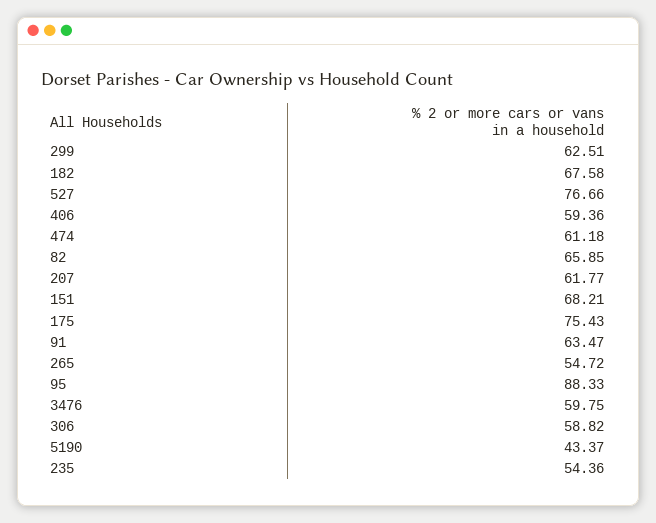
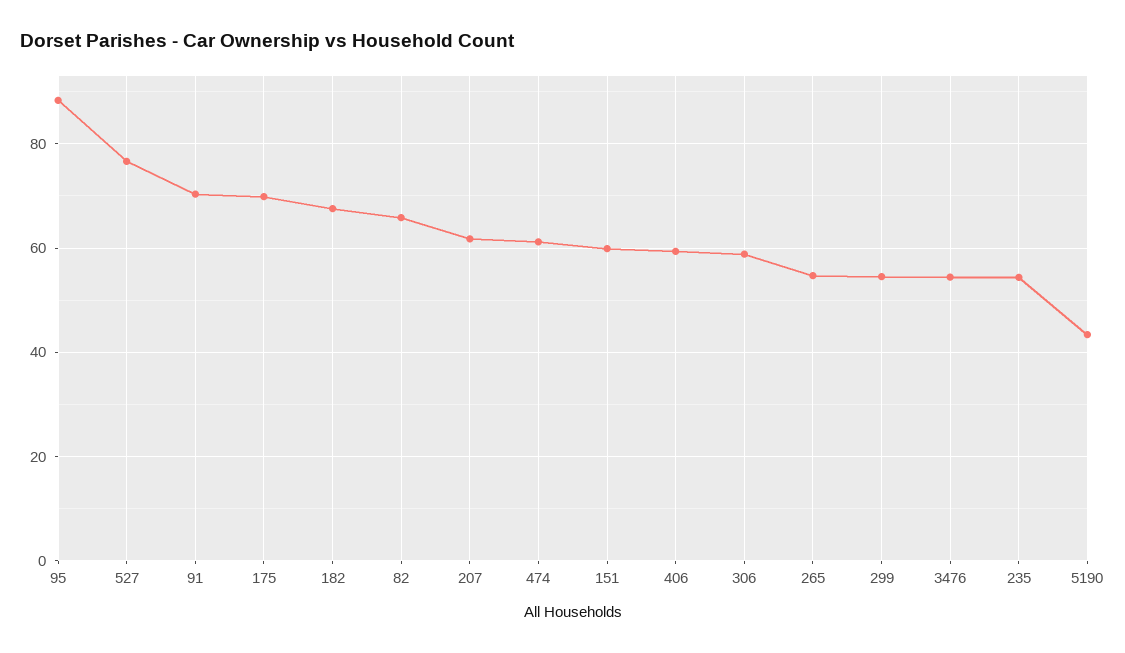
  {
-   "299": 62.51,
+   "299": 54,
    "182": 67.58,
    "527": 76.66,
    "406": 59.36,
    "474": 61.18,
    "82": 65.85,
    "207": 61.77,
-   "151": 68.21,
+   "151": 60,
-   "175": 75.43,
+   "175": 70,
-   "91": 63.47,
+   "91": 70,
    "265": 54.72,
    "95": 88.33,
-   "3476": 59.75,
+   "3476": 54,
    "306": 58.82,
    "5190": 43.37,
    "235": 54.36
  }

